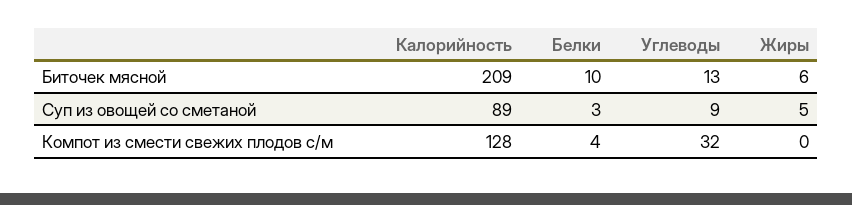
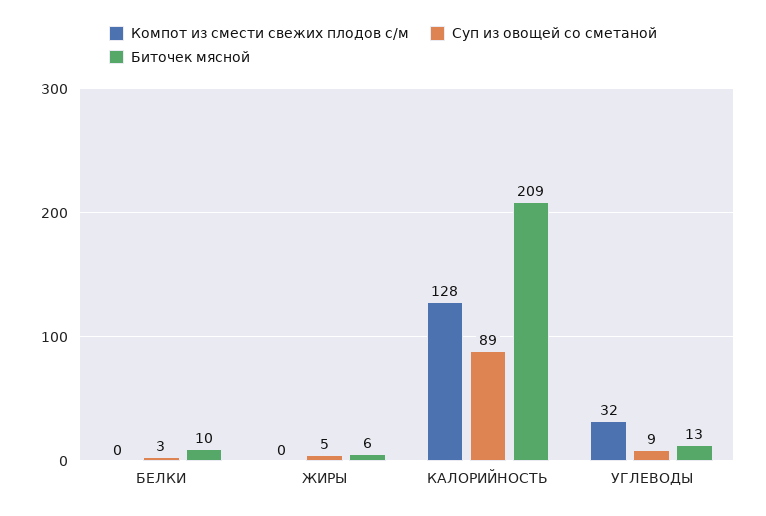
  {
    "Биточек мясной": {
      "Калорийность": 209,
      "Белки": 10,
      "Углеводы": 13,
      "Жиры": 6
    },
    "Суп из овощей со сметаной": {
      "Калорийность": 89,
      "Белки": 3,
      "Углеводы": 9,
      "Жиры": 5
    },
    "Компот из смести свежих плодов с/м": {
      "Калорийность": 128,
-     "Белки": 4,
+     "Белки": 0,
      "Углеводы": 32,
      "Жиры": 0
    }
  }

